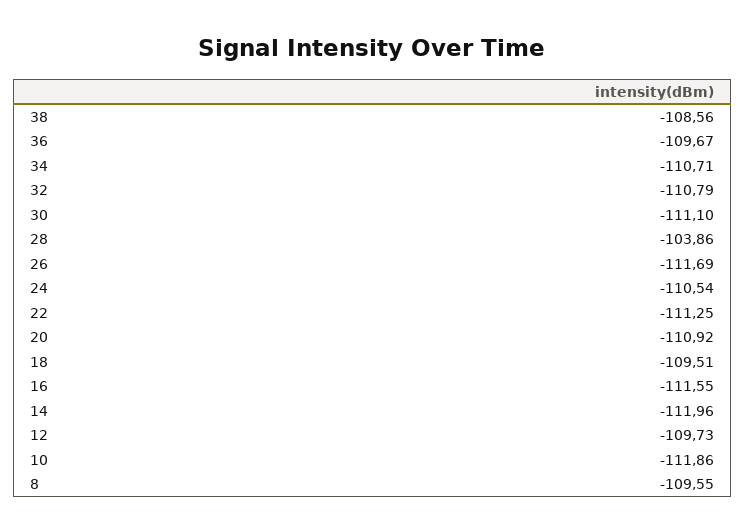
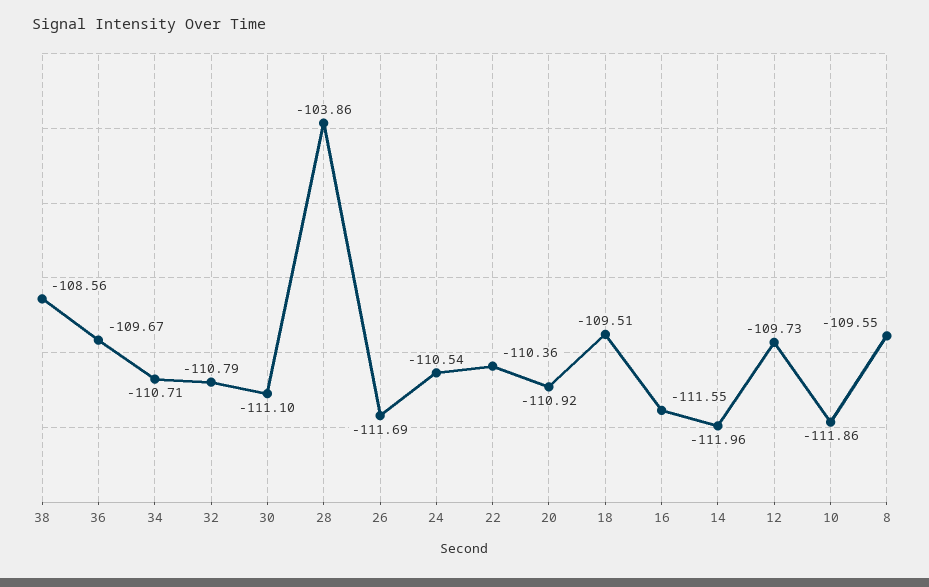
  {
    "38": -108.56,
    "36": -109.67,
    "34": -110.71,
    "32": -110.79,
    "30": -111.1,
    "28": -103.86,
    "26": -111.69,
    "24": -110.54,
-   "22": -111.25,
+   "22": -110.36,
    "20": -110.92,
    "18": -109.51,
    "16": -111.55,
    "14": -111.96,
    "12": -109.73,
    "10": -111.86,
    "8": -109.55
  }

